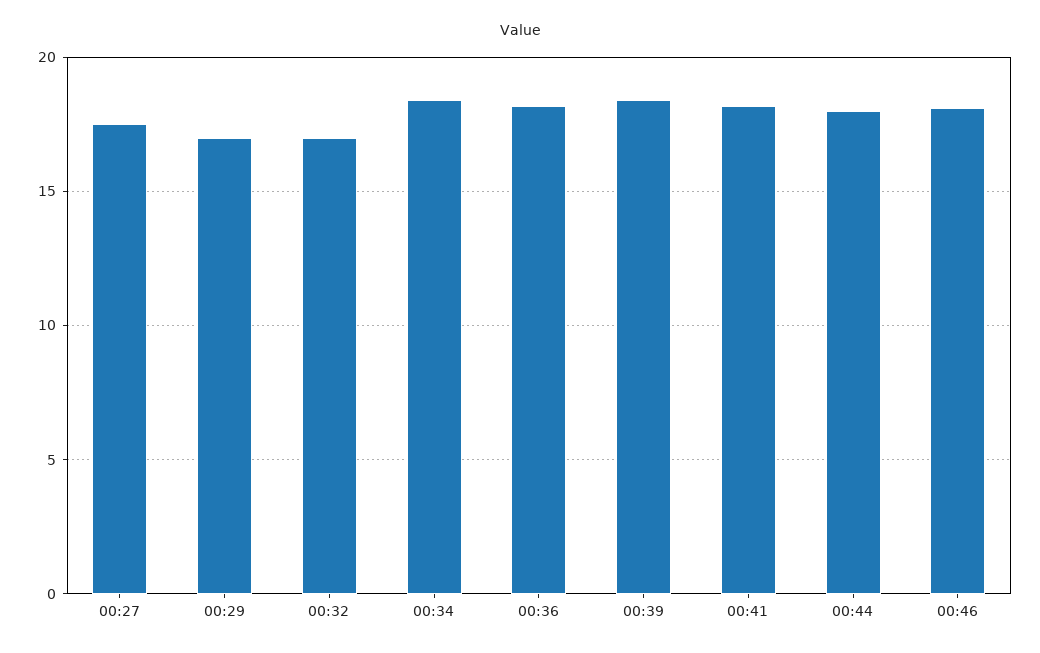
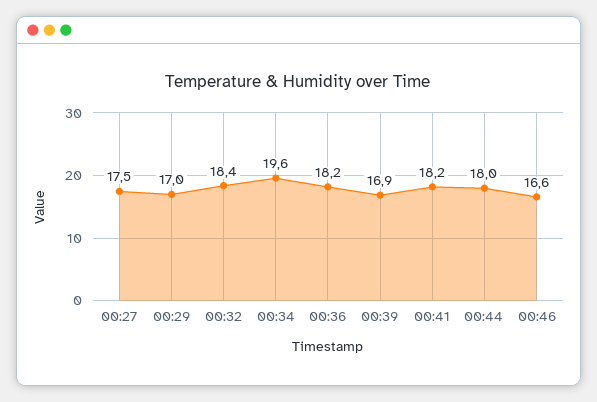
  {
    "00:27": 17.5,
    "00:29": 17,
-   "00:32": 17,
+   "00:32": 18.4,
-   "00:34": 18.5,
+   "00:34": 19.6,
    "00:36": 18.2,
-   "00:39": 18.5,
+   "00:39": 16.9,
    "00:41": 18.2,
    "00:44": 18,
-   "00:46": 18
+   "00:46": 16.6
  }

